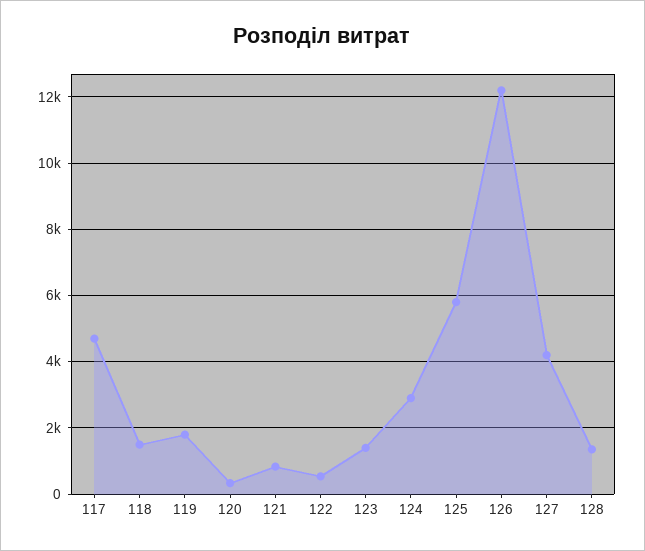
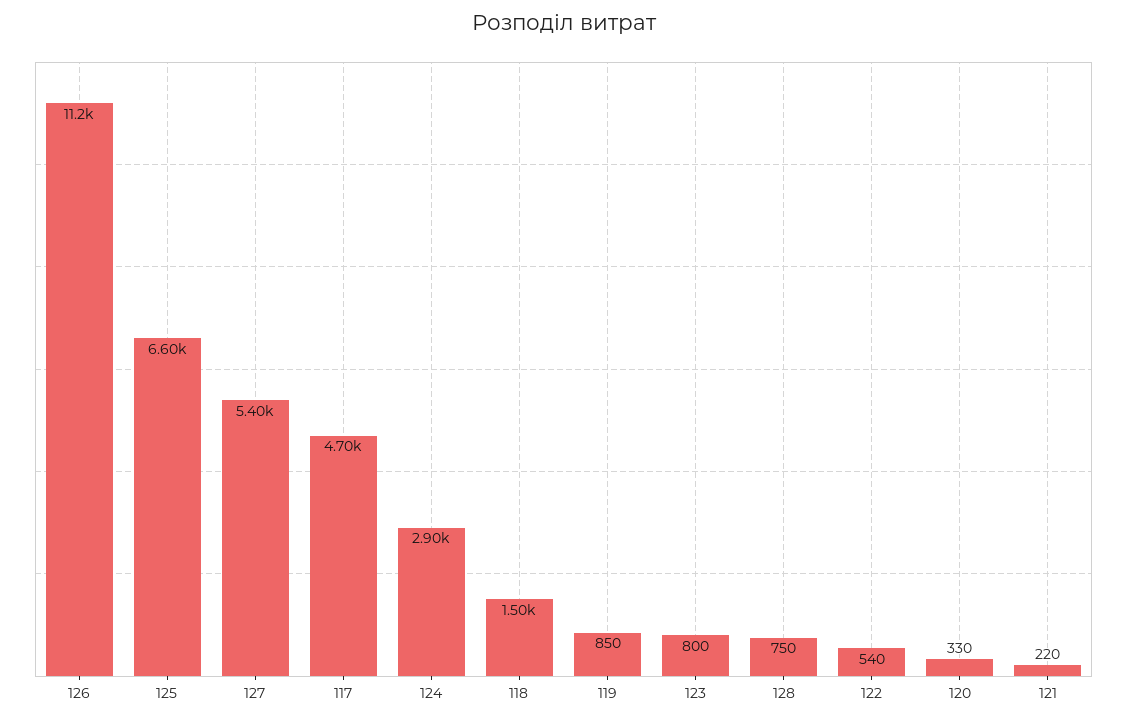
  {
    "117": 4700,
    "118": 1500,
-   "119": 1800,
+   "119": 850,
    "120": 330,
-   "121": 800,
+   "121": 220,
    "122": 540,
-   "123": 1400,
+   "123": 800,
    "124": 2900,
-   "125": 5800,
+   "125": 6600,
-   "126": 12200,
+   "126": 11200,
-   "127": 4200,
+   "127": 5400,
-   "128": 1400
+   "128": 750
  }

